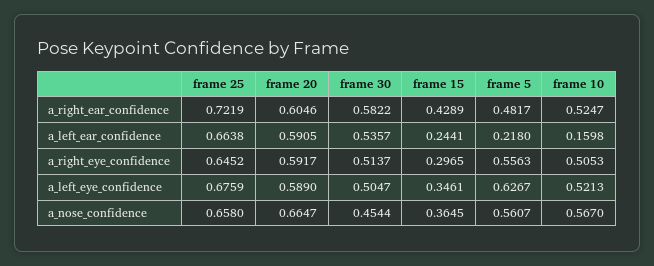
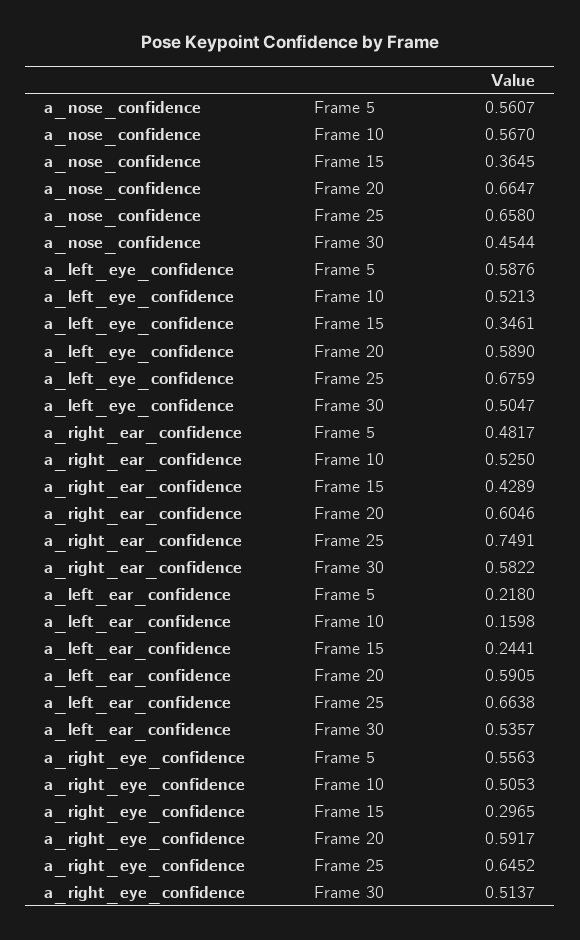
  {
    "frame 25": {
-     "a_right_ear_confidence": 0.7219,
+     "a_right_ear_confidence": 0.7491,
      "a_left_ear_confidence": 0.6638,
      "a_right_eye_confidence": 0.6452,
      "a_left_eye_confidence": 0.6759,
      "a_nose_confidence": 0.658
    },
    "frame 20": {
      "a_right_ear_confidence": 0.6046,
      "a_left_ear_confidence": 0.5905,
      "a_right_eye_confidence": 0.5917,
      "a_left_eye_confidence": 0.589,
      "a_nose_confidence": 0.6647
    },
    "frame 30": {
      "a_right_ear_confidence": 0.5822,
      "a_left_ear_confidence": 0.5357,
      "a_right_eye_confidence": 0.5137,
      "a_left_eye_confidence": 0.5047,
      "a_nose_confidence": 0.4544
    },
    "frame 15": {
      "a_right_ear_confidence": 0.4289,
      "a_left_ear_confidence": 0.2441,
      "a_right_eye_confidence": 0.2965,
      "a_left_eye_confidence": 0.3461,
      "a_nose_confidence": 0.3645
    },
    "frame 5": {
      "a_right_ear_confidence": 0.4817,
      "a_left_ear_confidence": 0.218,
      "a_right_eye_confidence": 0.5563,
-     "a_left_eye_confidence": 0.6267,
+     "a_left_eye_confidence": 0.5876,
      "a_nose_confidence": 0.5607
    },
    "frame 10": {
-     "a_right_ear_confidence": 0.5247,
+     "a_right_ear_confidence": 0.525,
      "a_left_ear_confidence": 0.1598,
      "a_right_eye_confidence": 0.5053,
      "a_left_eye_confidence": 0.5213,
      "a_nose_confidence": 0.567
    }
  }

